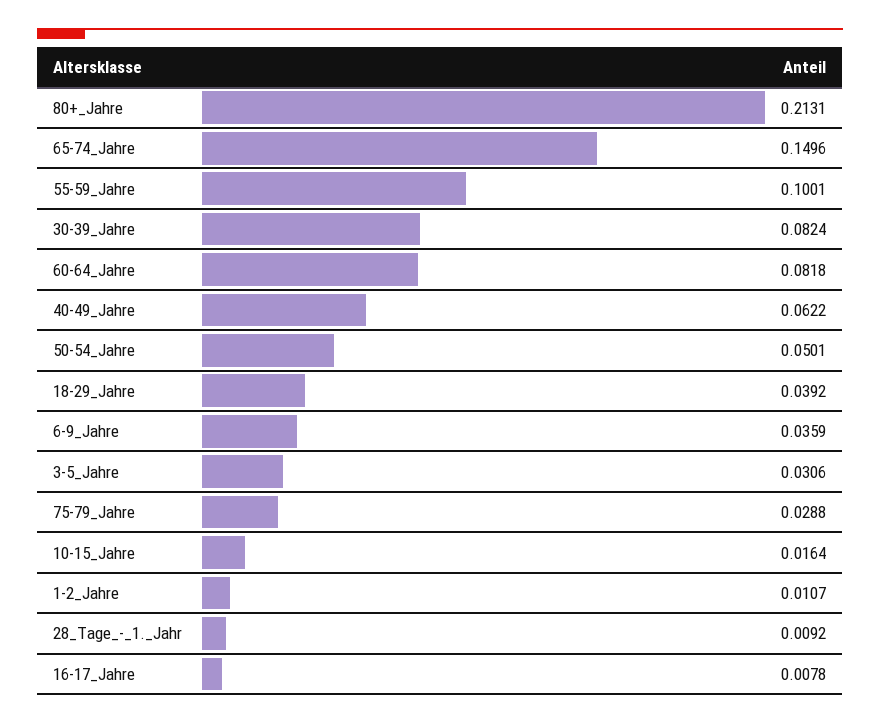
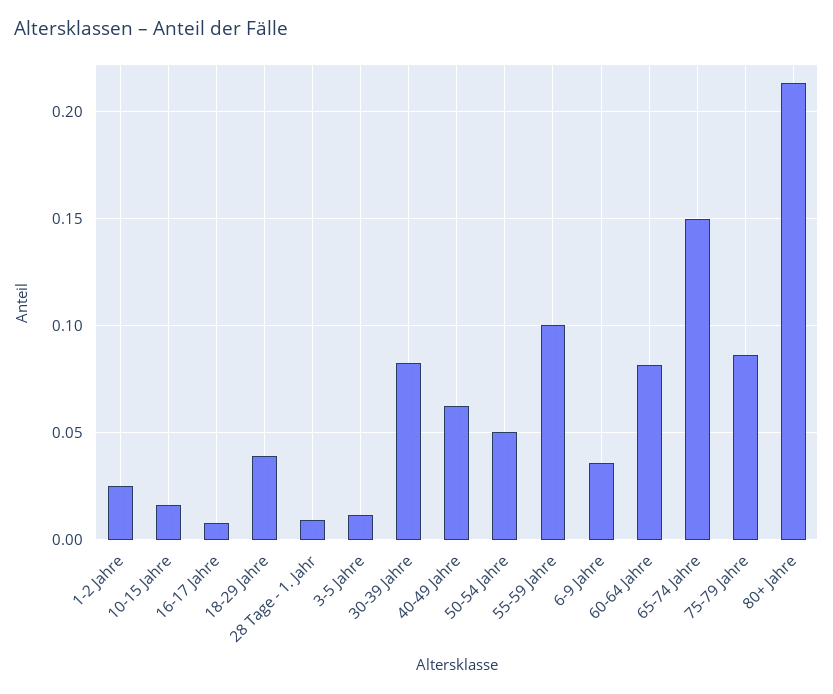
  {
    "80+_Jahre": 0.2131,
    "65-74_Jahre": 0.1496,
    "55-59_Jahre": 0.1001,
    "30-39_Jahre": 0.0824,
    "60-64_Jahre": 0.0818,
    "40-49_Jahre": 0.0622,
    "50-54_Jahre": 0.0501,
    "18-29_Jahre": 0.0392,
    "6-9_Jahre": 0.0359,
-   "3-5_Jahre": 0.0306,
+   "3-5_Jahre": 0.01,
-   "75-79_Jahre": 0.0288,
+   "75-79_Jahre": 0.085,
    "10-15_Jahre": 0.0164,
-   "1-2_Jahre": 0.0107,
+   "1-2_Jahre": 0.025,
    "28_Tage_-_1._Jahr": 0.0092,
    "16-17_Jahre": 0.0078
  }

